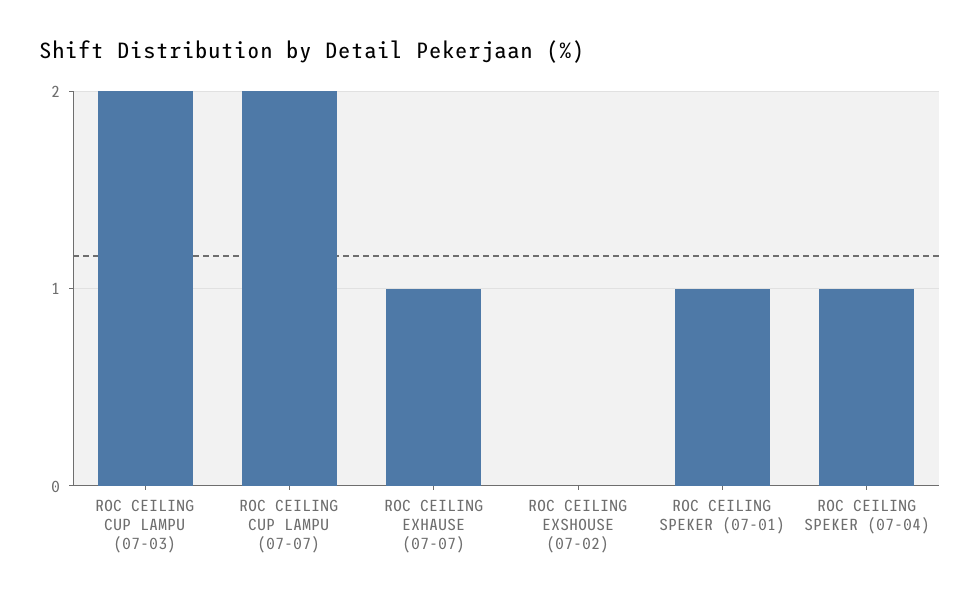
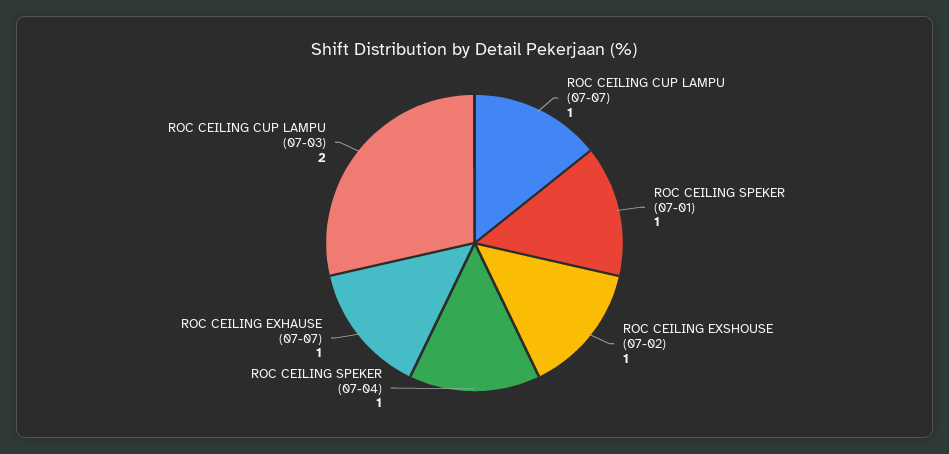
  {
    "ROC CEILING CUP LAMPU (07-03)": 2,
-   "ROC CEILING CUP LAMPU (07-07)": 2,
+   "ROC CEILING CUP LAMPU (07-07)": 1,
    "ROC CEILING EXHAUSE (07-07)": 1,
-   "ROC CEILING EXSHOUSE (07-02)": 0,
+   "ROC CEILING EXSHOUSE (07-02)": 1,
    "ROC CEILING SPEKER (07-01)": 1,
    "ROC CEILING SPEKER (07-04)": 1
  }

